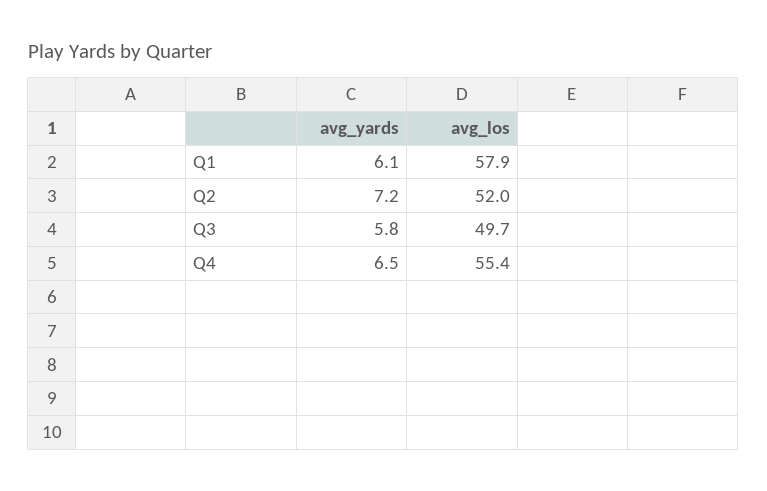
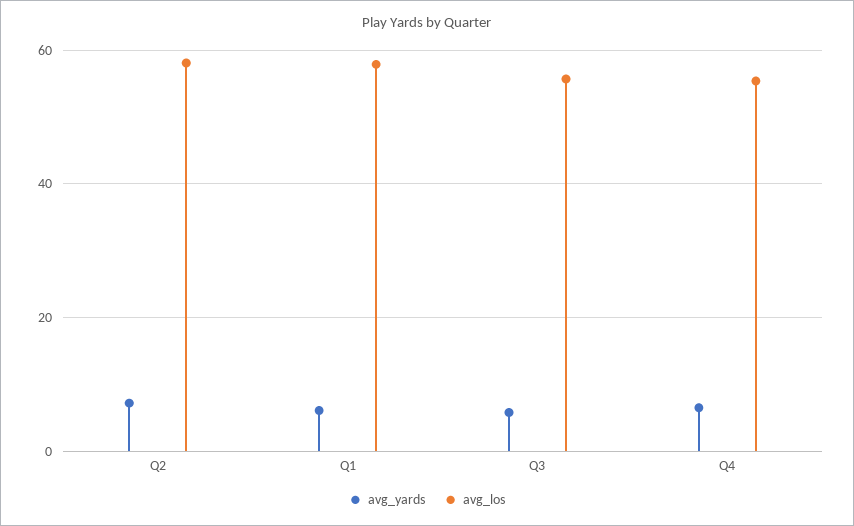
  {
    "avg_yards": {
      "Q1": 6.1,
      "Q2": 7.2,
      "Q3": 5.8,
      "Q4": 6.5
    },
    "avg_los": {
      "Q1": 57.9,
-     "Q2": 52,
+     "Q2": 58,
-     "Q3": 49.7,
+     "Q3": 56,
      "Q4": 55.4
    }
  }

